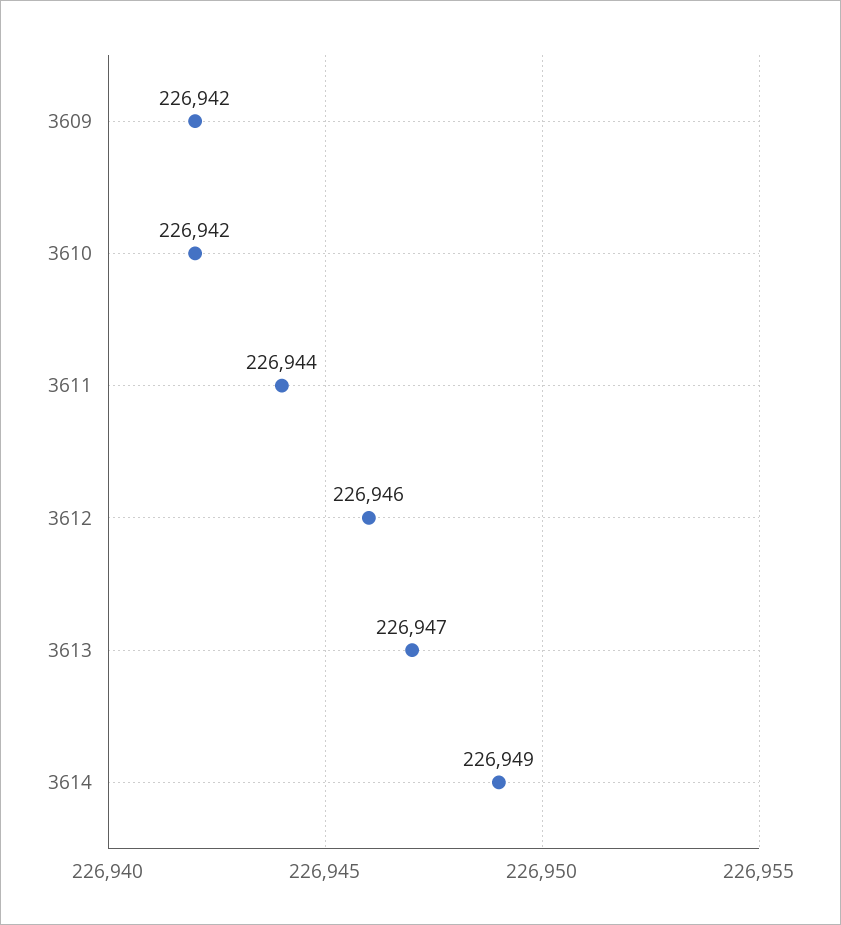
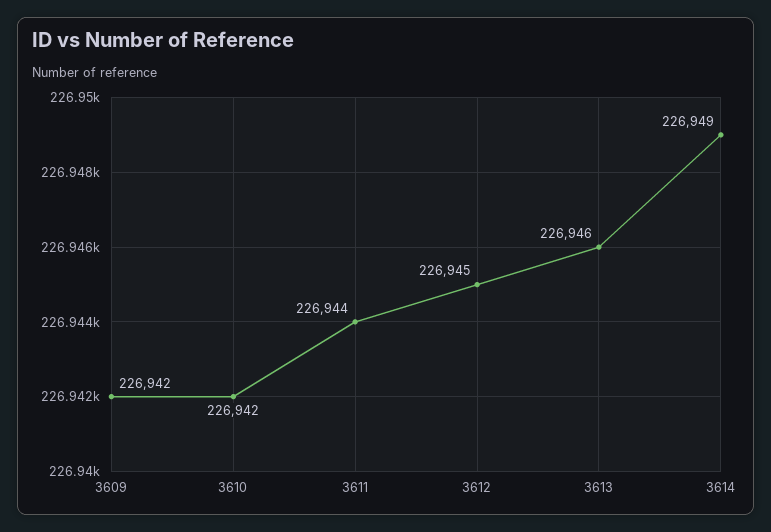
  {
    "3609": 226942,
    "3610": 226942,
    "3611": 226944,
-   "3612": 226946,
+   "3612": 226945,
-   "3613": 226947,
+   "3613": 226946,
    "3614": 226949
  }

